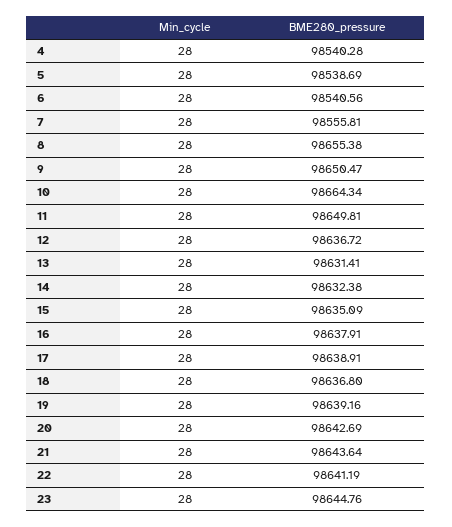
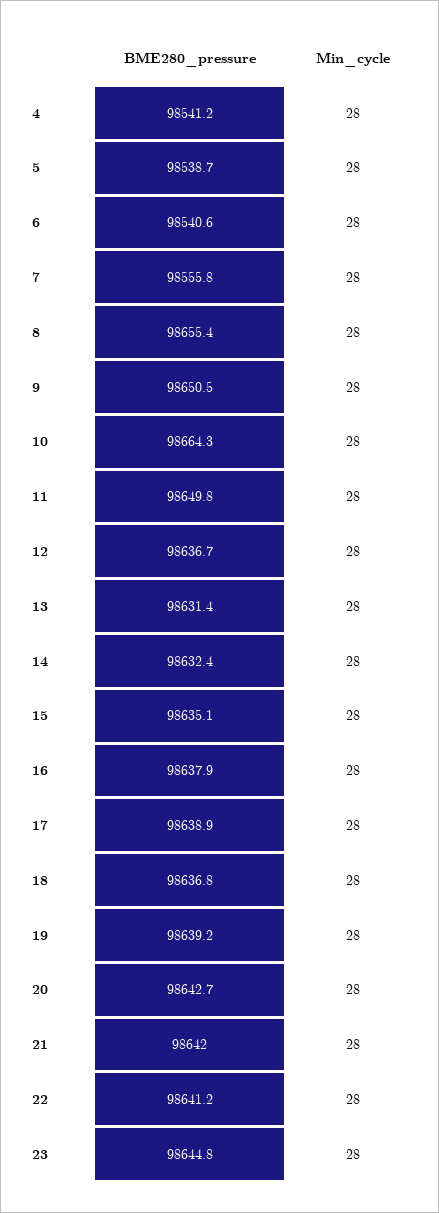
  {
    "Min_cycle": {
      "4": 28,
      "5": 28,
      "6": 28,
      "7": 28,
      "8": 28,
      "9": 28,
      "10": 28,
      "11": 28,
      "12": 28,
      "13": 28,
      "14": 28,
      "15": 28,
      "16": 28,
      "17": 28,
      "18": 28,
      "19": 28,
      "20": 28,
      "21": 28,
      "22": 28,
      "23": 28
    },
    "BME280_pressure": {
-     "4": 98540.28,
+     "4": 98541.2,
      "5": 98538.69,
      "6": 98540.56,
      "7": 98555.81,
      "8": 98655.38,
      "9": 98650.47,
      "10": 98664.34,
      "11": 98649.81,
      "12": 98636.72,
      "13": 98631.41,
      "14": 98632.38,
      "15": 98635.09,
      "16": 98637.91,
      "17": 98638.91,
      "18": 98636.8,
      "19": 98639.16,
      "20": 98642.69,
-     "21": 98643.64,
+     "21": 98642,
      "22": 98641.19,
      "23": 98644.76
    }
  }

